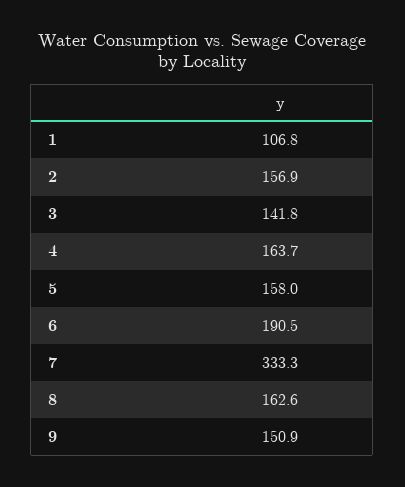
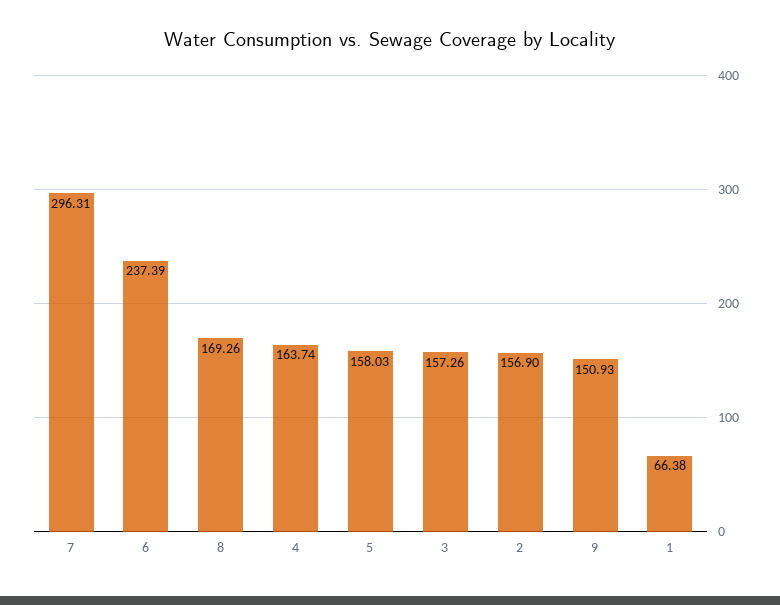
  {
-   "1": 106.8,
+   "1": 66.38,
    "2": 156.9,
-   "3": 141.8,
+   "3": 157.26,
    "4": 163.74,
    "5": 158.03,
-   "6": 190.5,
+   "6": 237.39,
-   "7": 333.3,
+   "7": 296.31,
-   "8": 162.6,
+   "8": 169.26,
    "9": 150.93
  }

